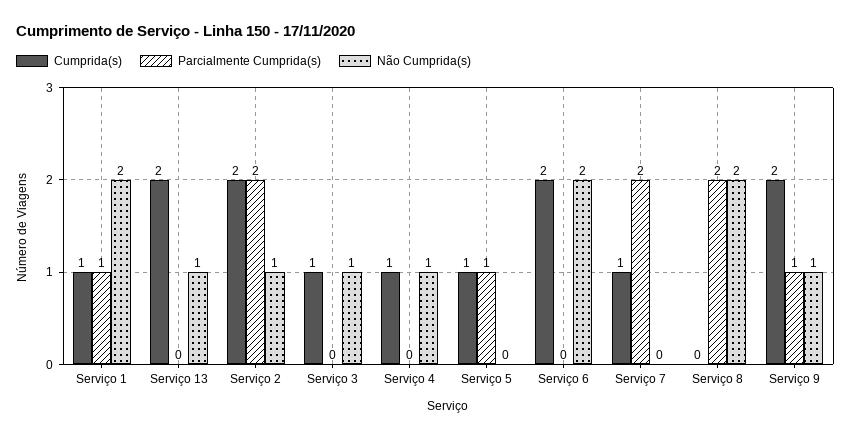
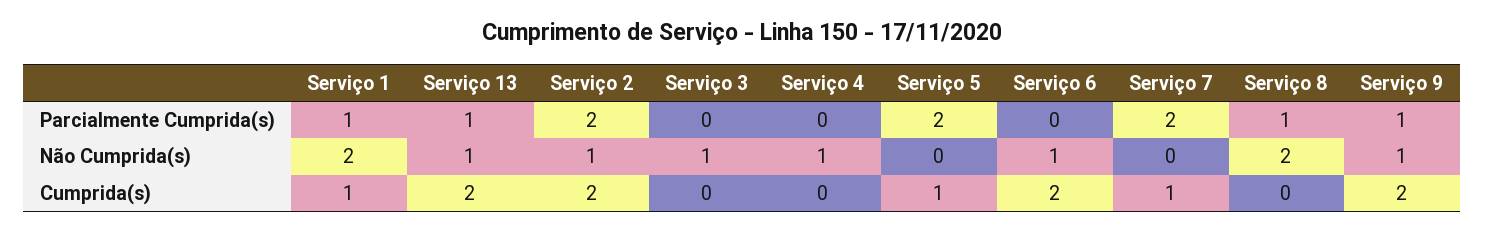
  {
    "Cumprida(s)": {
      "Serviço 1": 1,
      "Serviço 13": 2,
      "Serviço 2": 2,
-     "Serviço 3": 1,
+     "Serviço 3": 0,
-     "Serviço 4": 1,
+     "Serviço 4": 0,
      "Serviço 5": 1,
      "Serviço 6": 2,
      "Serviço 7": 1,
      "Serviço 8": 0,
      "Serviço 9": 2
    },
    "Parcialmente Cumprida(s)": {
      "Serviço 1": 1,
-     "Serviço 13": 0,
+     "Serviço 13": 1,
      "Serviço 2": 2,
      "Serviço 3": 0,
      "Serviço 4": 0,
-     "Serviço 5": 1,
+     "Serviço 5": 2,
      "Serviço 6": 0,
      "Serviço 7": 2,
-     "Serviço 8": 2,
+     "Serviço 8": 1,
      "Serviço 9": 1
    },
    "Não Cumprida(s)": {
      "Serviço 1": 2,
      "Serviço 13": 1,
      "Serviço 2": 1,
      "Serviço 3": 1,
      "Serviço 4": 1,
      "Serviço 5": 0,
-     "Serviço 6": 2,
+     "Serviço 6": 1,
      "Serviço 7": 0,
      "Serviço 8": 2,
      "Serviço 9": 1
    }
  }

